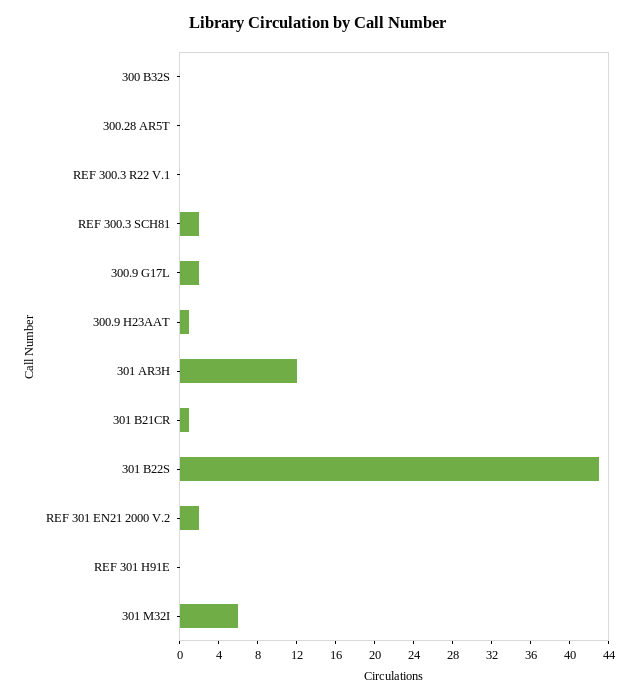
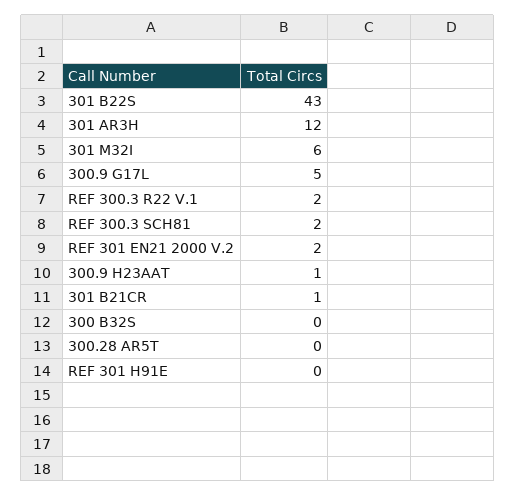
  {
    "300 B32S": 0,
    "300.28 AR5T": 0,
-   "REF 300.3 R22 V.1": 0,
+   "REF 300.3 R22 V.1": 2,
    "REF 300.3 SCH81": 2,
-   "300.9 G17L": 2,
+   "300.9 G17L": 5,
    "300.9 H23AAT": 1,
    "301 AR3H": 12,
    "301 B21CR": 1,
    "301 B22S": 43,
    "REF 301 EN21 2000 V.2": 2,
    "REF 301 H91E": 0,
    "301 M32I": 6
  }

